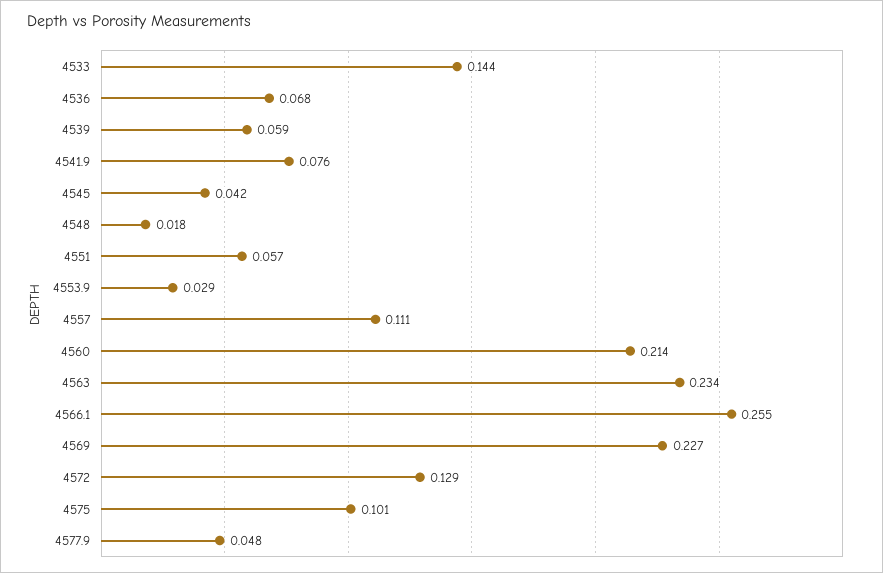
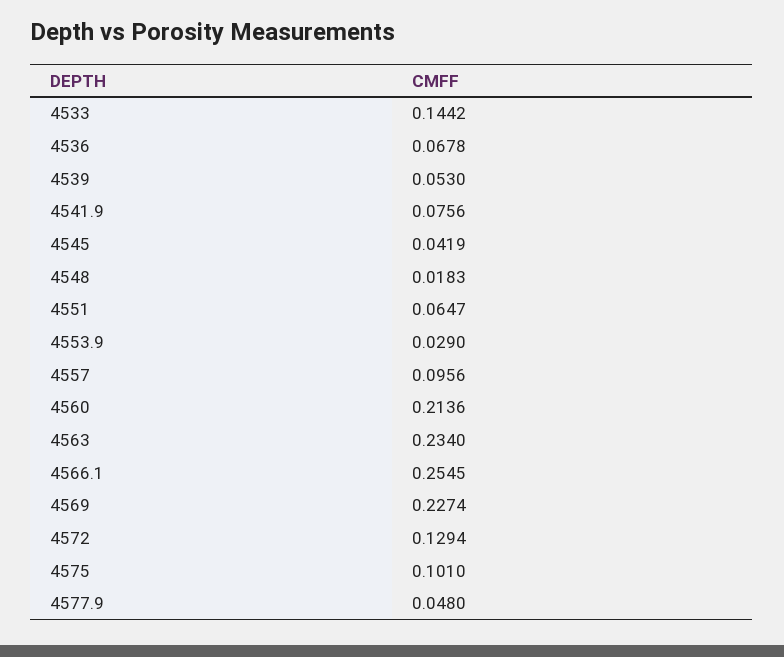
  {
    "4533": 0.1442,
    "4536": 0.0678,
-   "4539": 0.059,
+   "4539": 0.053,
    "4541.9": 0.0756,
    "4545": 0.0419,
    "4548": 0.0183,
-   "4551": 0.057,
+   "4551": 0.0647,
    "4553.9": 0.029,
-   "4557": 0.111,
+   "4557": 0.0956,
    "4560": 0.2136,
    "4563": 0.234,
    "4566.1": 0.2545,
    "4569": 0.2274,
    "4572": 0.1294,
    "4575": 0.101,
    "4577.9": 0.048
  }

